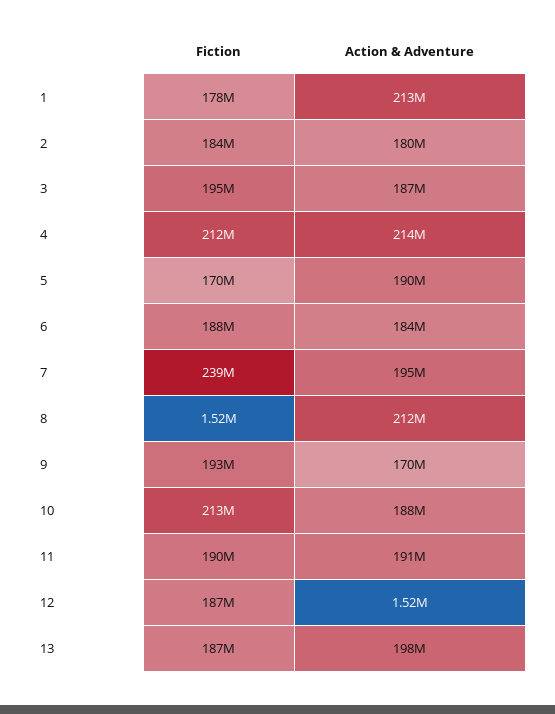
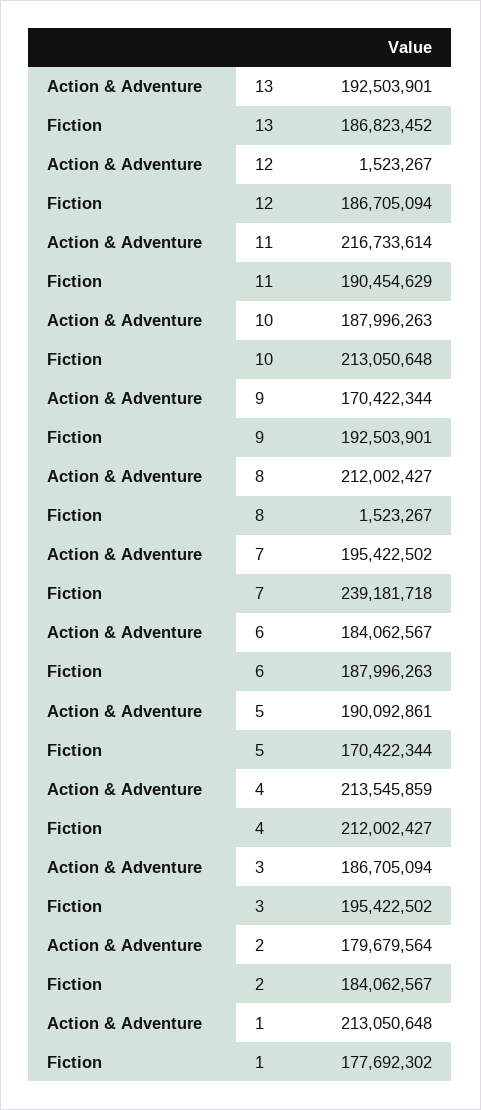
  {
    "Fiction": {
      "1": 177692302,
      "2": 184062567,
      "3": 195422502,
      "4": 212002427,
      "5": 170422344,
      "6": 187996263,
      "7": 239181718,
      "8": 1523267,
      "9": 192503901,
      "10": 213050648,
      "11": 190454629,
      "12": 186705094,
      "13": 186823452
    },
    "Action & Adventure": {
      "1": 213050648,
      "2": 179679564,
      "3": 186705094,
      "4": 213545859,
      "5": 190092861,
      "6": 184062567,
      "7": 195422502,
      "8": 212002427,
      "9": 170422344,
      "10": 187996263,
-     "11": 191000000,
+     "11": 216733614,
      "12": 1523267,
-     "13": 198000000
+     "13": 192503901
    }
  }

